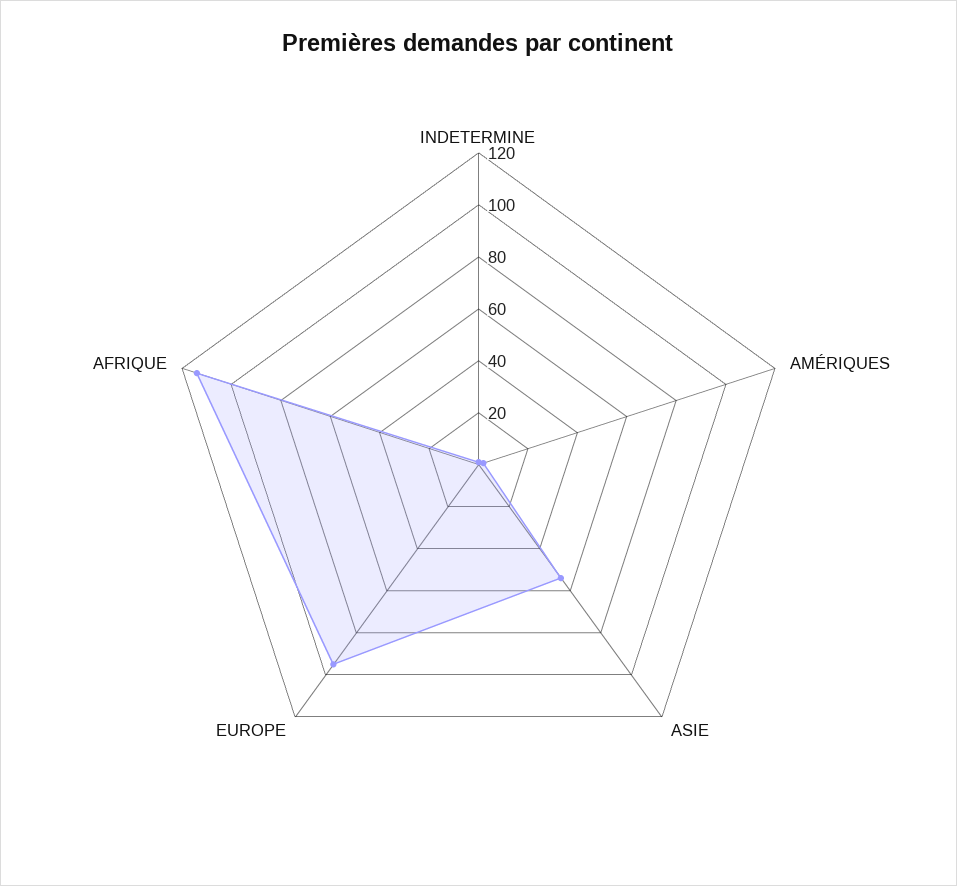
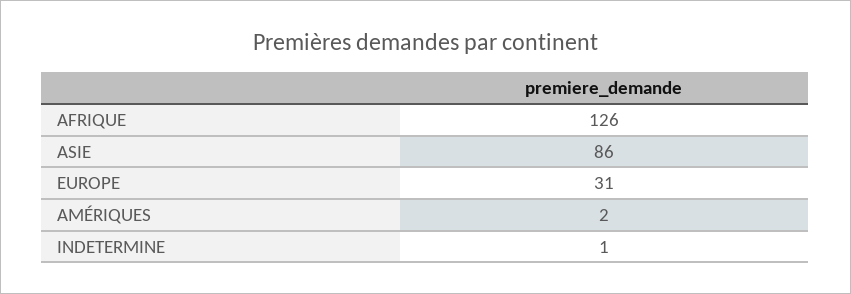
  {
    "INDETERMINE": 1,
    "AMÉRIQUES": 2,
-   "ASIE": 55,
+   "ASIE": 86,
-   "EUROPE": 95,
+   "EUROPE": 31,
-   "AFRIQUE": 115
+   "AFRIQUE": 126
  }

